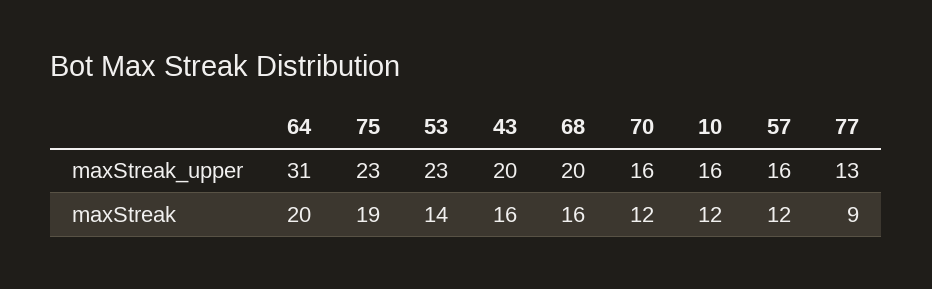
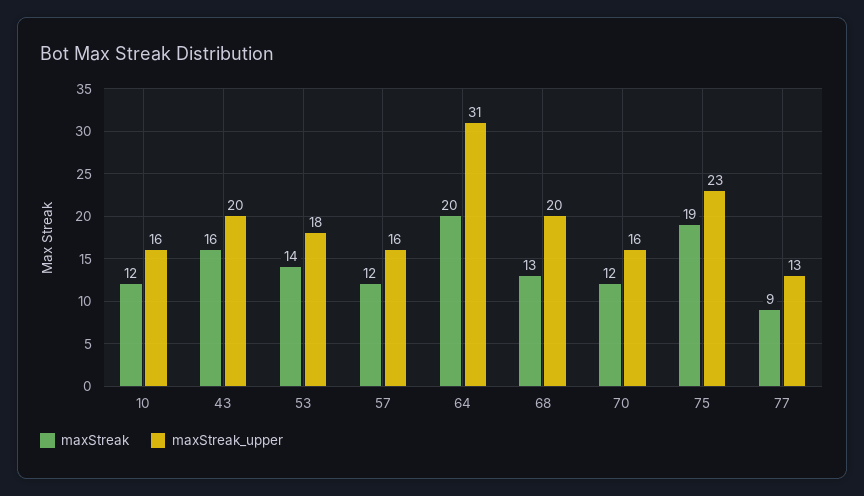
  {
    "maxStreak_upper": {
      "64": 31,
      "75": 23,
-     "53": 23,
+     "53": 18,
      "43": 20,
      "68": 20,
      "70": 16,
      "10": 16,
      "57": 16,
      "77": 13
    },
    "maxStreak": {
      "64": 20,
      "75": 19,
      "53": 14,
      "43": 16,
-     "68": 16,
+     "68": 13,
      "70": 12,
      "10": 12,
      "57": 12,
      "77": 9
    }
  }

